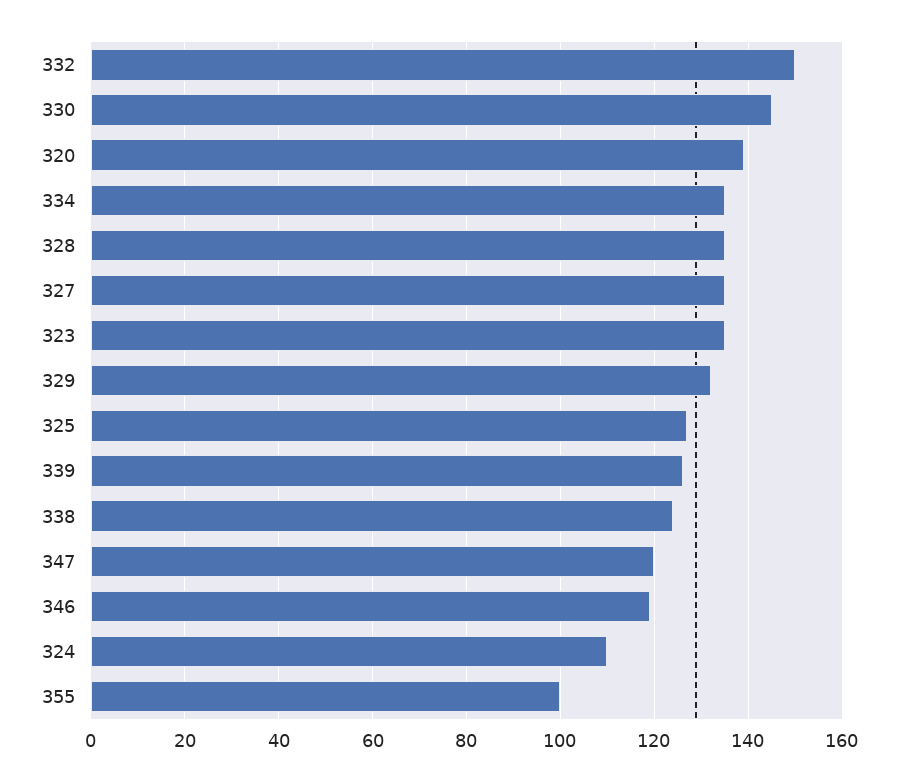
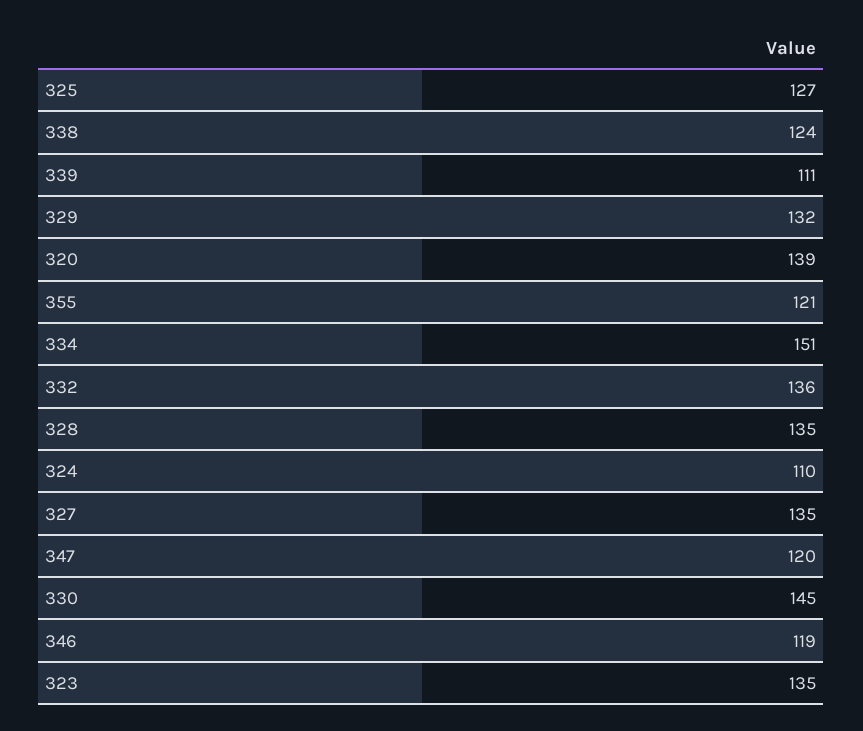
  {
-   "332": 150,
+   "332": 136,
    "330": 145,
    "320": 139,
-   "334": 135,
+   "334": 151,
    "328": 135,
    "327": 135,
    "323": 135,
    "329": 132,
    "325": 127,
-   "339": 125,
+   "339": 111,
    "338": 124,
    "347": 120,
    "346": 119,
    "324": 110,
-   "355": 100
+   "355": 121
  }

